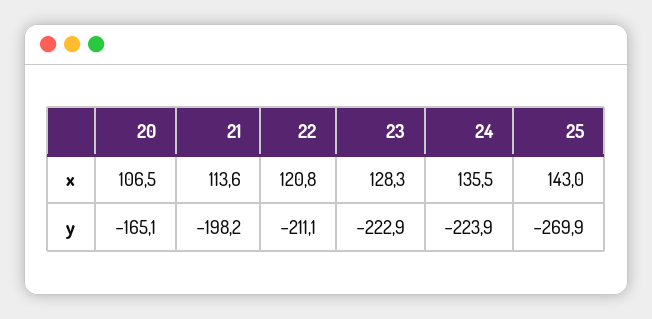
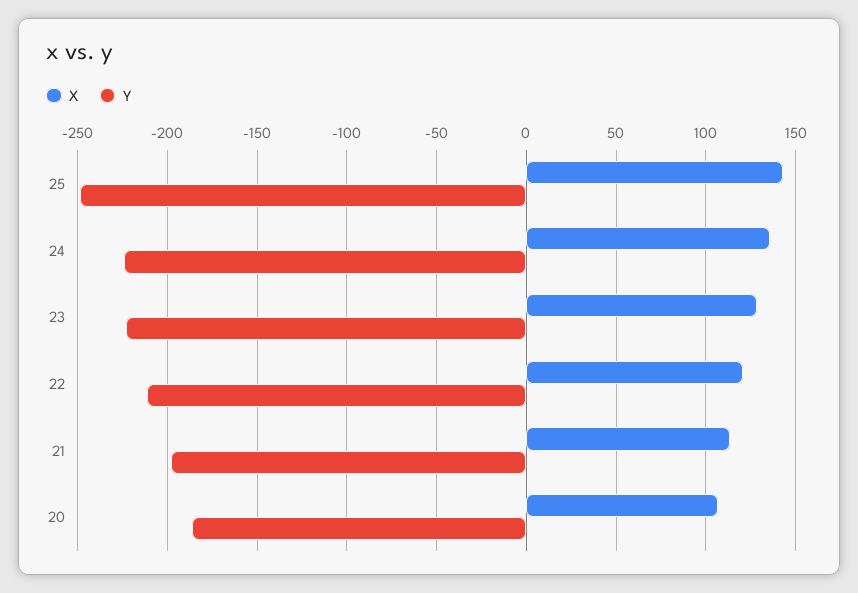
  {
    "x": {
      "20": 106.5,
      "21": 113.6,
      "22": 120.8,
      "23": 128.3,
      "24": 135.5,
      "25": 143
    },
    "y": {
-     "20": -165.1,
+     "20": -185,
      "21": -198.2,
      "22": -211.1,
      "23": -222.9,
      "24": -223.9,
-     "25": -269.9
+     "25": -250
    }
  }

